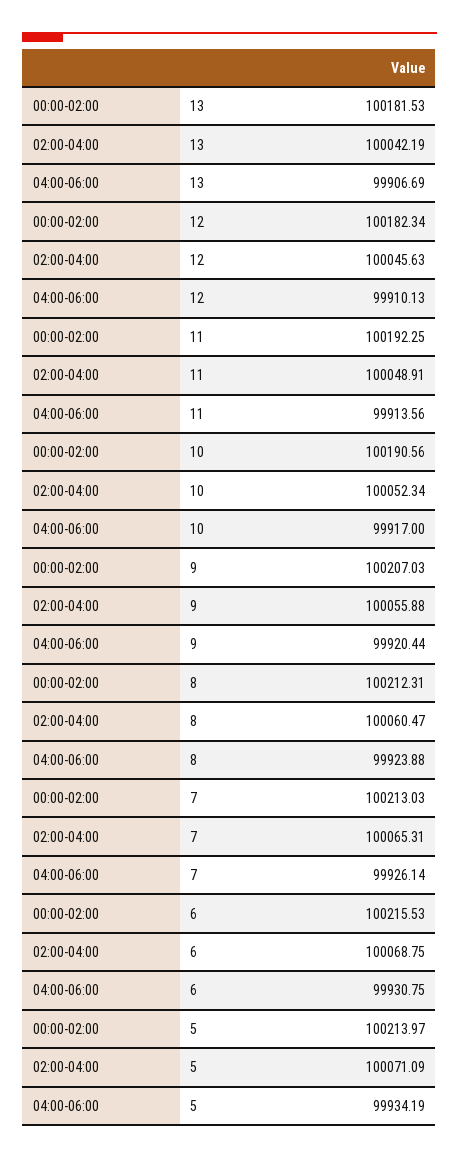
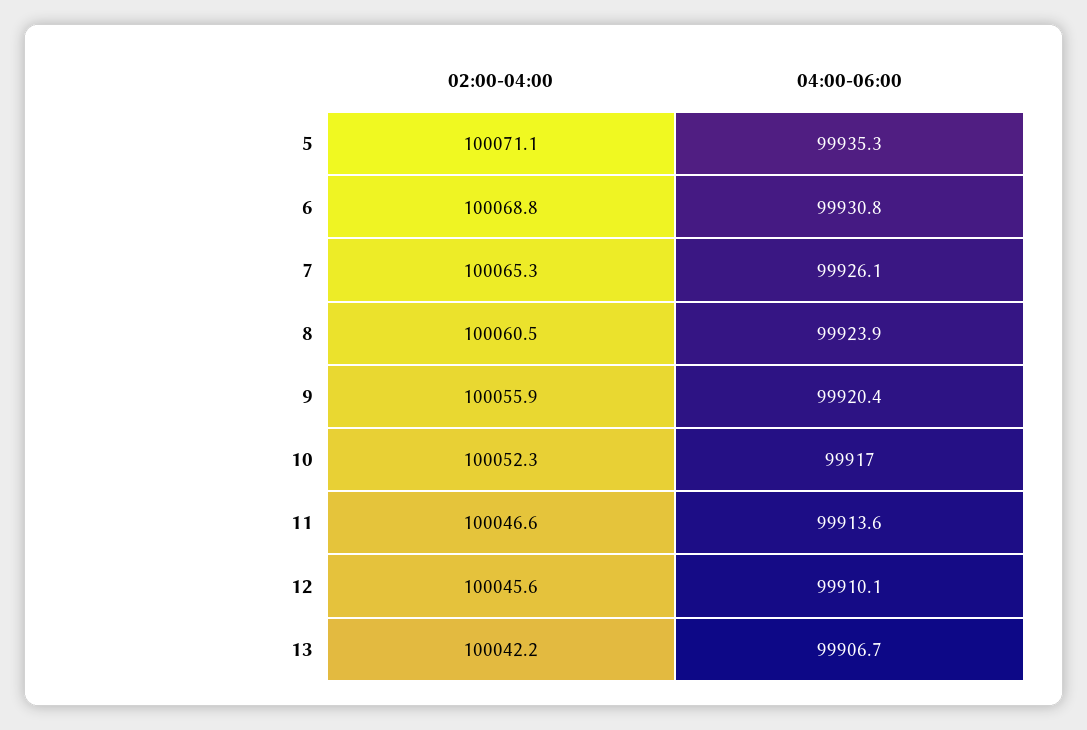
  {
-   "00:00-02:00": {
-     "13": 100181.53,
-     "12": 100182.34,
-     "11": 100192.25,
-     "10": 100190.56,
-     "9": 100207.03,
-     "8": 100212.31,
-     "7": 100213.03,
-     "6": 100215.53,
-     "5": 100213.97
-   },
    "02:00-04:00": {
      "13": 100042.19,
      "12": 100045.63,
-     "11": 100048.91,
+     "11": 100046.6,
      "10": 100052.34,
      "9": 100055.88,
      "8": 100060.47,
      "7": 100065.31,
      "6": 100068.75,
      "5": 100071.09
    },
    "04:00-06:00": {
      "13": 99906.69,
      "12": 99910.13,
      "11": 99913.56,
      "10": 99917,
      "9": 99920.44,
      "8": 99923.88,
      "7": 99926.14,
      "6": 99930.75,
-     "5": 99934.19
+     "5": 99935.3
    }
  }

